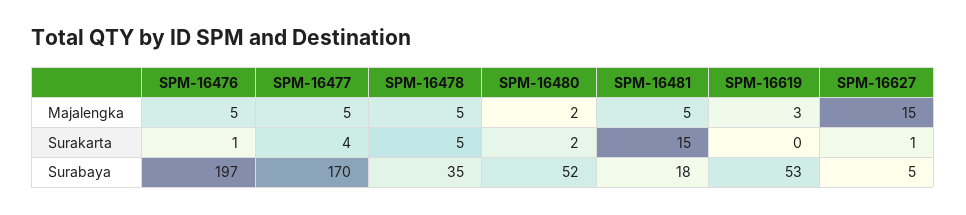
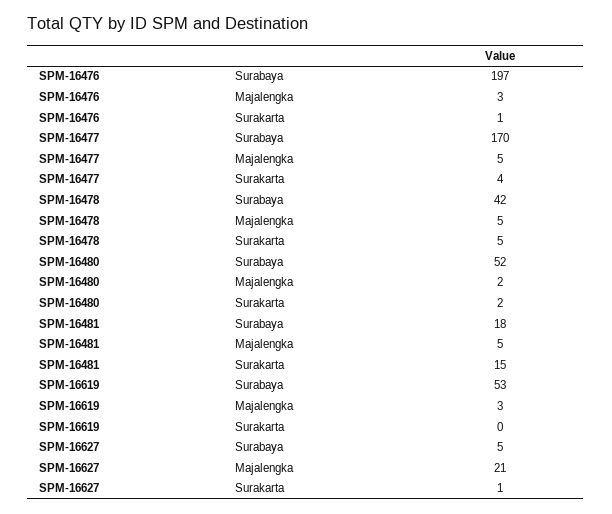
  {
    "SPM-16476": {
-     "Majalengka": 5,
+     "Majalengka": 3,
      "Surakarta": 1,
      "Surabaya": 197
    },
    "SPM-16477": {
      "Majalengka": 5,
      "Surakarta": 4,
      "Surabaya": 170
    },
    "SPM-16478": {
      "Majalengka": 5,
      "Surakarta": 5,
-     "Surabaya": 35
+     "Surabaya": 42
    },
    "SPM-16480": {
      "Majalengka": 2,
      "Surakarta": 2,
      "Surabaya": 52
    },
    "SPM-16481": {
      "Majalengka": 5,
      "Surakarta": 15,
      "Surabaya": 18
    },
    "SPM-16619": {
      "Majalengka": 3,
      "Surakarta": 0,
      "Surabaya": 53
    },
    "SPM-16627": {
-     "Majalengka": 15,
+     "Majalengka": 21,
      "Surakarta": 1,
      "Surabaya": 5
    }
  }

